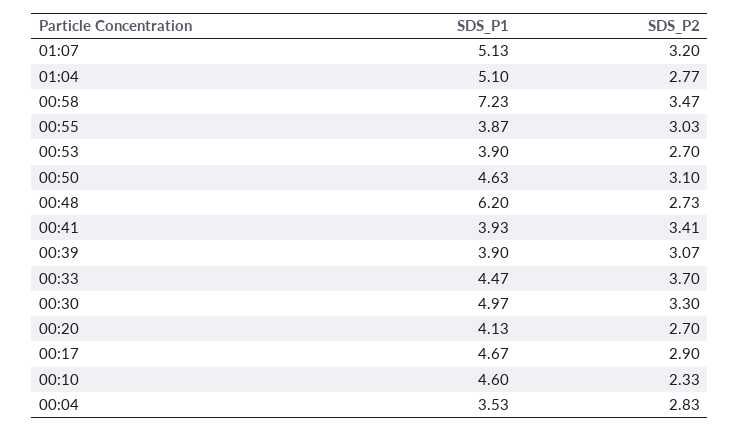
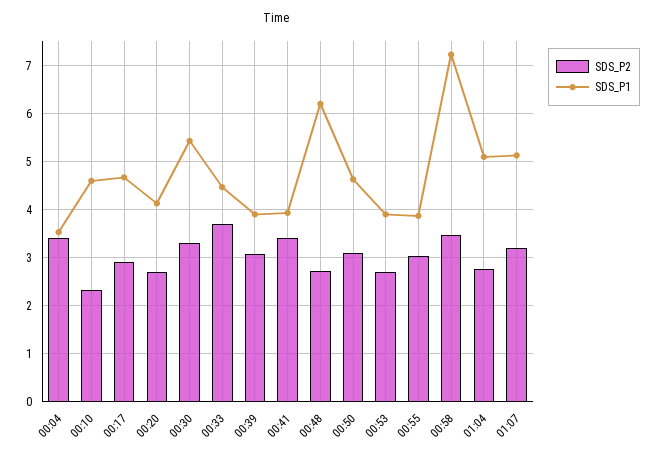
  {
    "SDS_P1": {
      "01:07": 5.13,
      "01:04": 5.1,
      "00:58": 7.23,
      "00:55": 3.87,
      "00:53": 3.9,
      "00:50": 4.63,
      "00:48": 6.2,
      "00:41": 3.93,
      "00:39": 3.9,
      "00:33": 4.47,
-     "00:30": 4.97,
+     "00:30": 5.4,
      "00:20": 4.13,
      "00:17": 4.67,
      "00:10": 4.6,
      "00:04": 3.53
    },
    "SDS_P2": {
      "01:07": 3.2,
      "01:04": 2.77,
      "00:58": 3.47,
      "00:55": 3.03,
      "00:53": 2.7,
      "00:50": 3.1,
      "00:48": 2.73,
      "00:41": 3.41,
      "00:39": 3.07,
      "00:33": 3.7,
      "00:30": 3.3,
      "00:20": 2.7,
      "00:17": 2.9,
      "00:10": 2.33,
-     "00:04": 2.83
+     "00:04": 3.4
    }
  }

